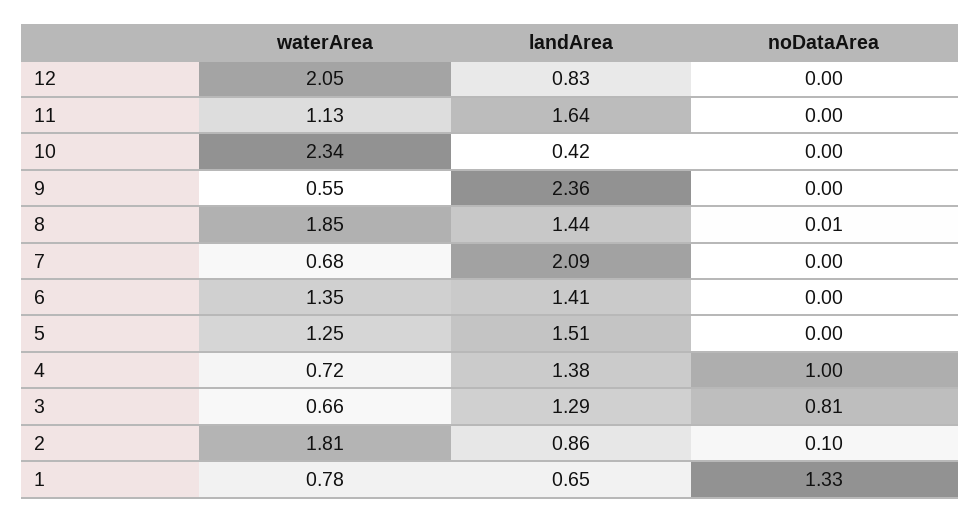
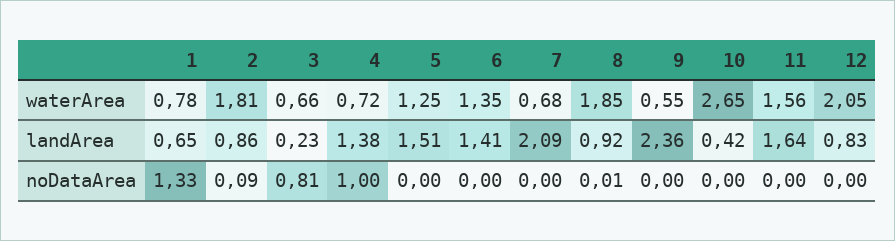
  {
    "waterArea": {
      "12": 2.05,
-     "11": 1.13,
+     "11": 1.56,
-     "10": 2.34,
+     "10": 2.65,
      "9": 0.55,
      "8": 1.85,
      "7": 0.68,
      "6": 1.35,
      "5": 1.25,
      "4": 0.72,
      "3": 0.66,
      "2": 1.81,
      "1": 0.78
    },
    "landArea": {
      "12": 0.83,
      "11": 1.64,
      "10": 0.42,
      "9": 2.36,
-     "8": 1.44,
+     "8": 0.92,
      "7": 2.09,
      "6": 1.41,
      "5": 1.51,
      "4": 1.38,
-     "3": 1.29,
+     "3": 0.23,
      "2": 0.86,
      "1": 0.65
    },
    "noDataArea": {
      "12": 0,
      "11": 0,
      "10": 0,
      "9": 0,
      "8": 0.01,
      "7": 0,
      "6": 0,
      "5": 0,
      "4": 1,
      "3": 0.81,
-     "2": 0.1,
+     "2": 0.09,
      "1": 1.33
    }
  }

